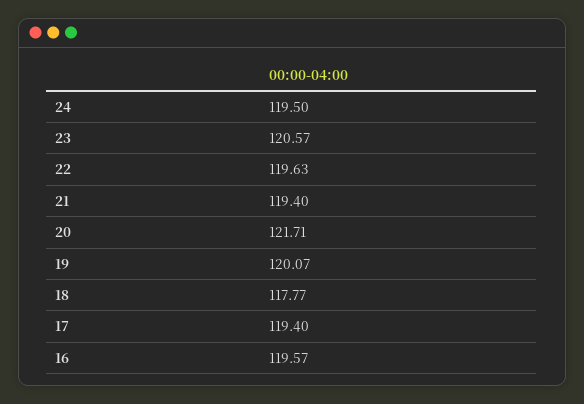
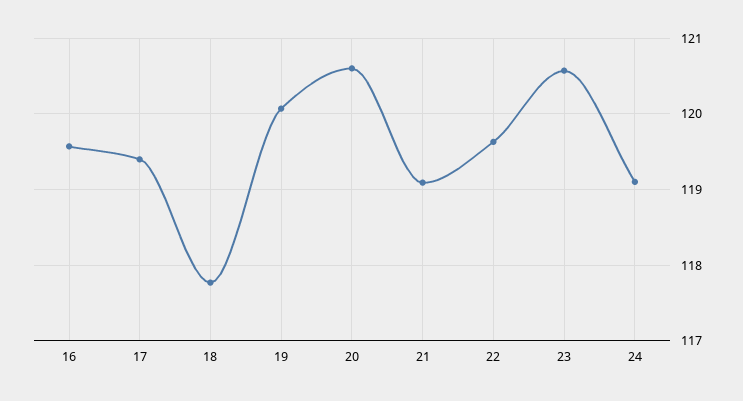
  {
-   "24": 119.5,
+   "24": 119.1,
    "23": 120.57,
    "22": 119.63,
-   "21": 119.4,
+   "21": 119.1,
-   "20": 121.71,
+   "20": 120.6,
    "19": 120.07,
    "18": 117.77,
    "17": 119.4,
    "16": 119.57
  }

